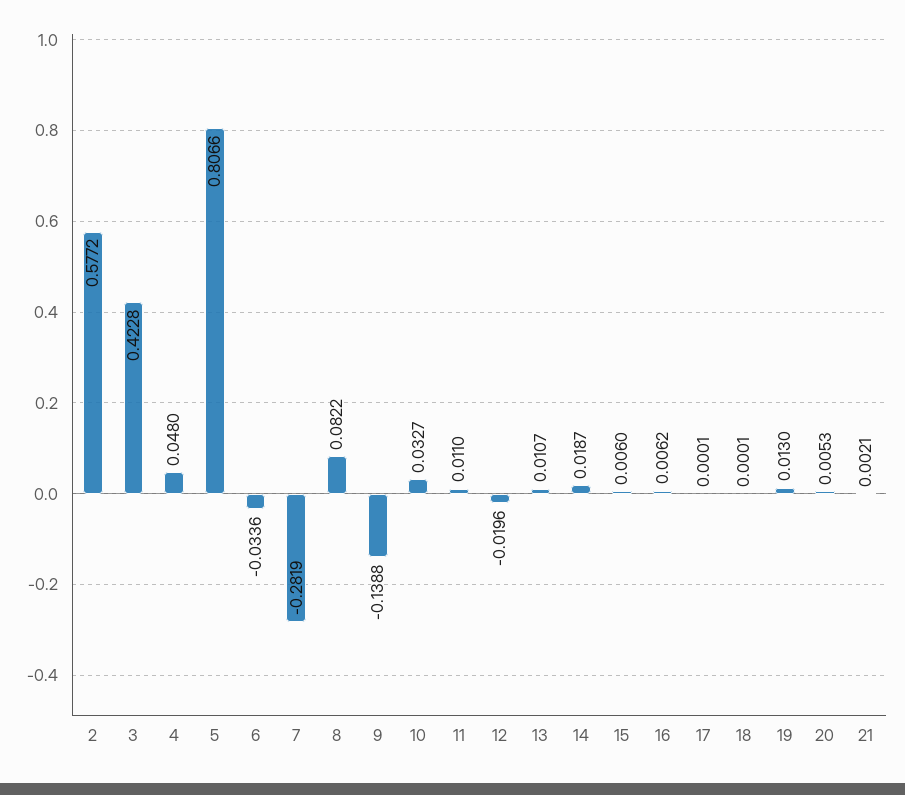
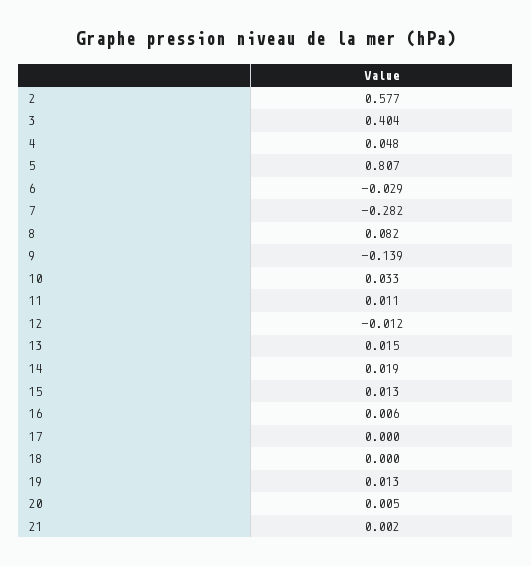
  {
    "2": 0.5772,
-   "3": 0.4228,
+   "3": 0.404,
    "4": 0.048,
    "5": 0.8066,
-   "6": -0.0336,
+   "6": -0.029,
    "7": -0.2819,
    "8": 0.0822,
    "9": -0.1388,
    "10": 0.0327,
    "11": 0.011,
-   "12": -0.0196,
+   "12": -0.012,
-   "13": 0.0107,
+   "13": 0.015,
    "14": 0.0187,
-   "15": 0.006,
+   "15": 0.013,
    "16": 0.0062,
    "17": 0.0001,
    "18": 0.0001,
    "19": 0.013,
    "20": 0.0053,
    "21": 0.0021
  }

